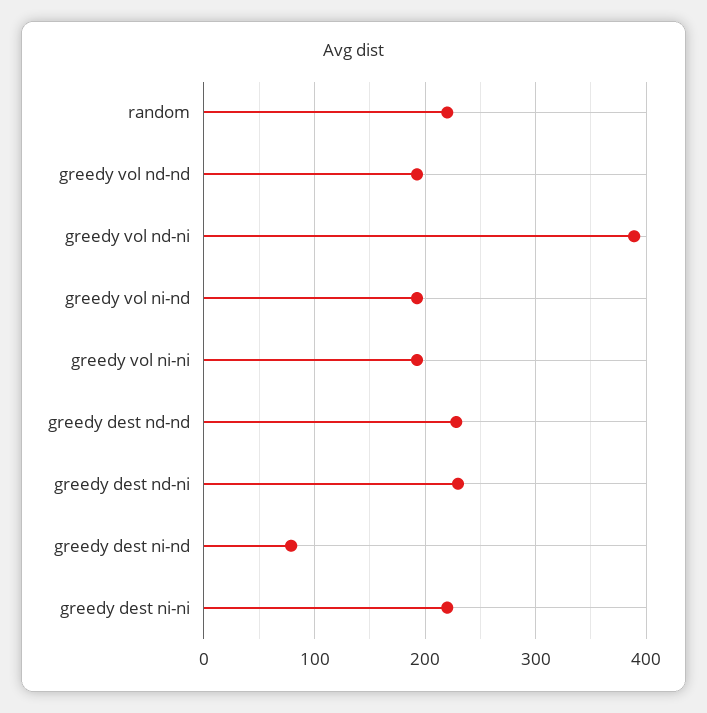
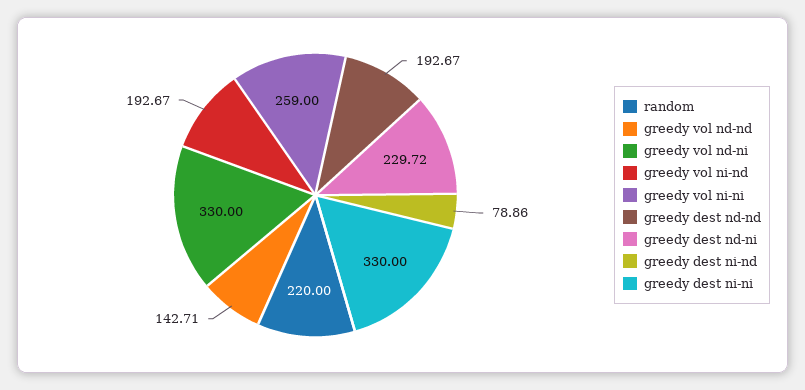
  {
    "random": 220,
-   "greedy vol nd-nd": 190,
+   "greedy vol nd-nd": 142.71,
-   "greedy vol nd-ni": 390,
+   "greedy vol nd-ni": 330,
    "greedy vol ni-nd": 192.67,
-   "greedy vol ni-ni": 190,
+   "greedy vol ni-ni": 259,
-   "greedy dest nd-nd": 230,
+   "greedy dest nd-nd": 192.67,
    "greedy dest nd-ni": 229.72,
    "greedy dest ni-nd": 78.86,
-   "greedy dest ni-ni": 220
+   "greedy dest ni-ni": 330
  }

